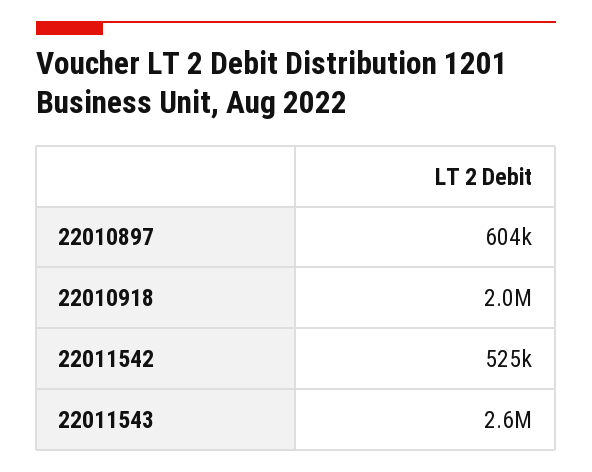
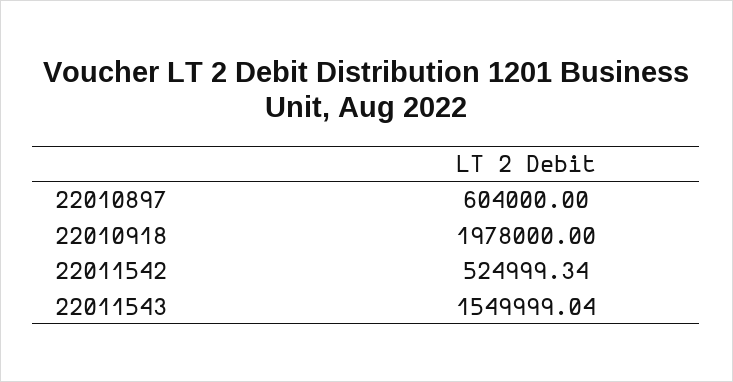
  {
    "22010897": 604000,
    "22010918": 1978000,
    "22011542": 524999.34,
-   "22011543": 2600000
+   "22011543": 1549999.04
  }

